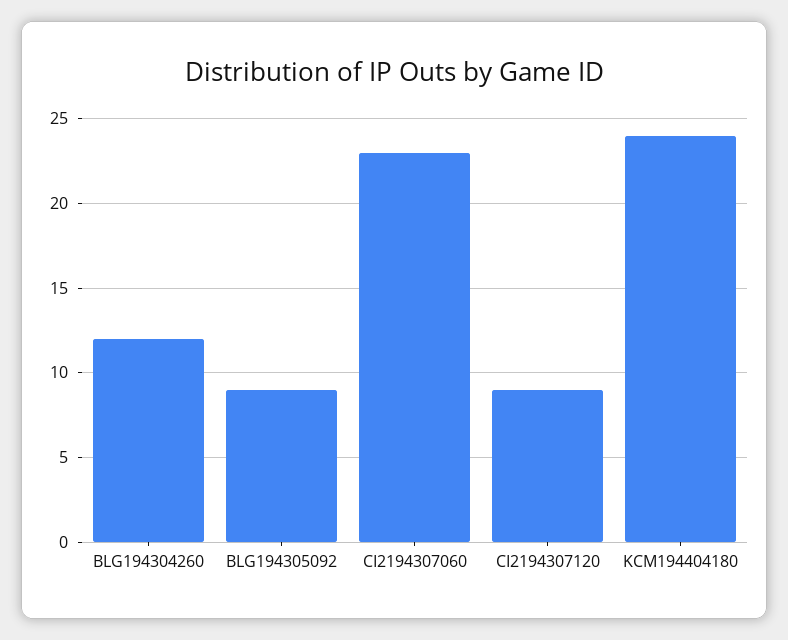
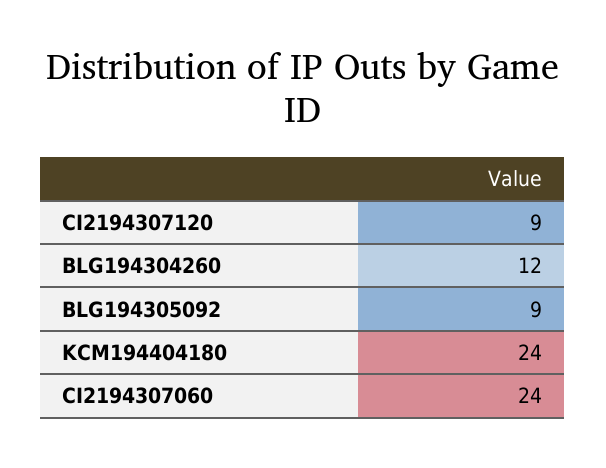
  {
    "BLG194304260": 12,
    "BLG194305092": 9,
-   "CI2194307060": 23,
+   "CI2194307060": 24,
    "CI2194307120": 9,
    "KCM194404180": 24
  }

